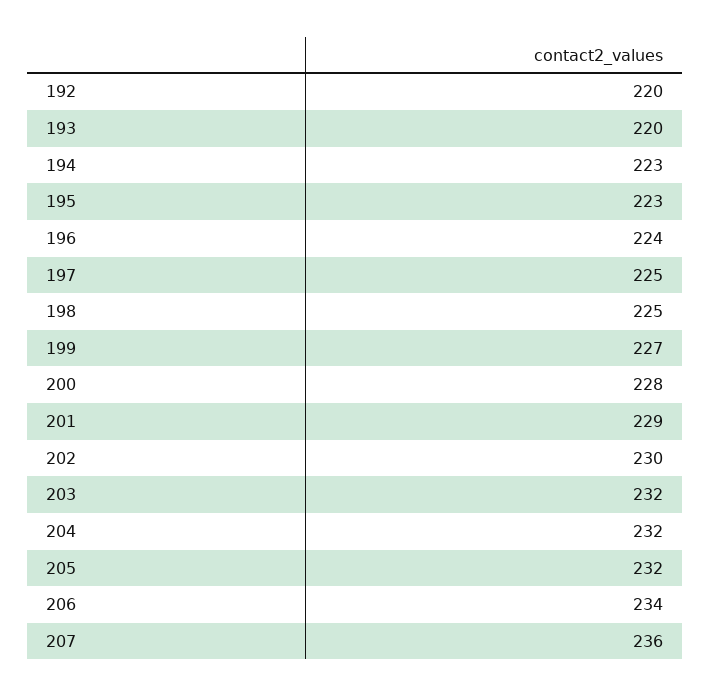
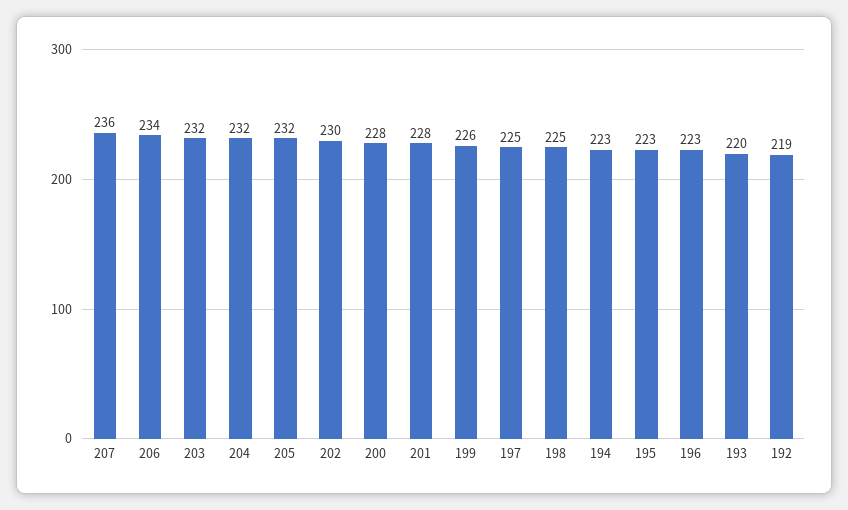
  {
-   "192": 220,
+   "192": 219,
    "193": 220,
    "194": 223,
    "195": 223,
-   "196": 224,
+   "196": 223,
    "197": 225,
    "198": 225,
-   "199": 227,
+   "199": 226,
    "200": 228,
-   "201": 229,
+   "201": 228,
    "202": 230,
    "203": 232,
    "204": 232,
    "205": 232,
    "206": 234,
    "207": 236
  }

